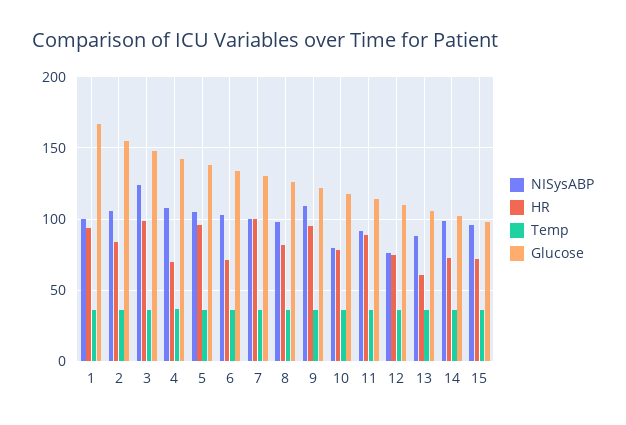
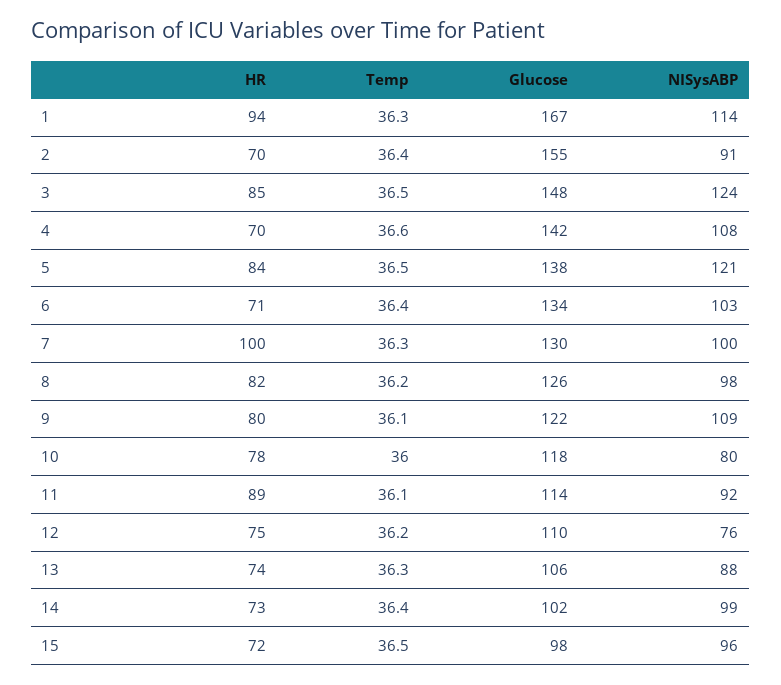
  {
    "NISysABP": {
-     "1": 100,
+     "1": 114,
-     "2": 105,
+     "2": 91,
      "3": 124,
      "4": 108,
-     "5": 105,
+     "5": 121,
      "6": 103,
      "7": 100,
      "8": 98,
      "9": 109,
      "10": 80,
      "11": 92,
      "12": 76,
      "13": 88,
      "14": 99,
      "15": 96
    },
    "HR": {
      "1": 94,
-     "2": 85,
+     "2": 70,
-     "3": 100,
+     "3": 85,
      "4": 70,
-     "5": 95,
+     "5": 84,
      "6": 71,
      "7": 100,
      "8": 82,
-     "9": 95,
+     "9": 80,
      "10": 78,
      "11": 89,
      "12": 75,
-     "13": 60,
+     "13": 74,
      "14": 73,
      "15": 72
    },
    "Temp": {
      "1": 36.3,
      "2": 36.4,
      "3": 36.5,
      "4": 36.6,
      "5": 36.5,
      "6": 36.4,
      "7": 36.3,
      "8": 36.2,
      "9": 36.1,
      "10": 36,
      "11": 36.1,
      "12": 36.2,
      "13": 36.3,
      "14": 36.4,
      "15": 36.5
    },
    "Glucose": {
      "1": 167,
      "2": 155,
      "3": 148,
      "4": 142,
      "5": 138,
      "6": 134,
      "7": 130,
      "8": 126,
      "9": 122,
      "10": 118,
      "11": 114,
      "12": 110,
      "13": 106,
      "14": 102,
      "15": 98
    }
  }

